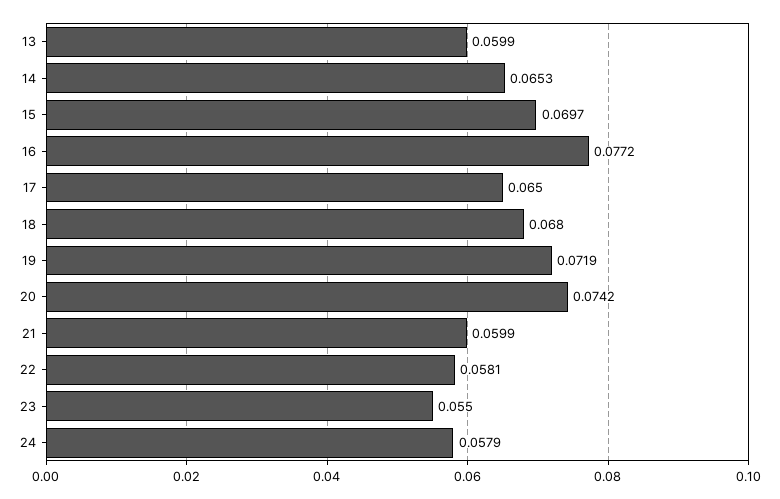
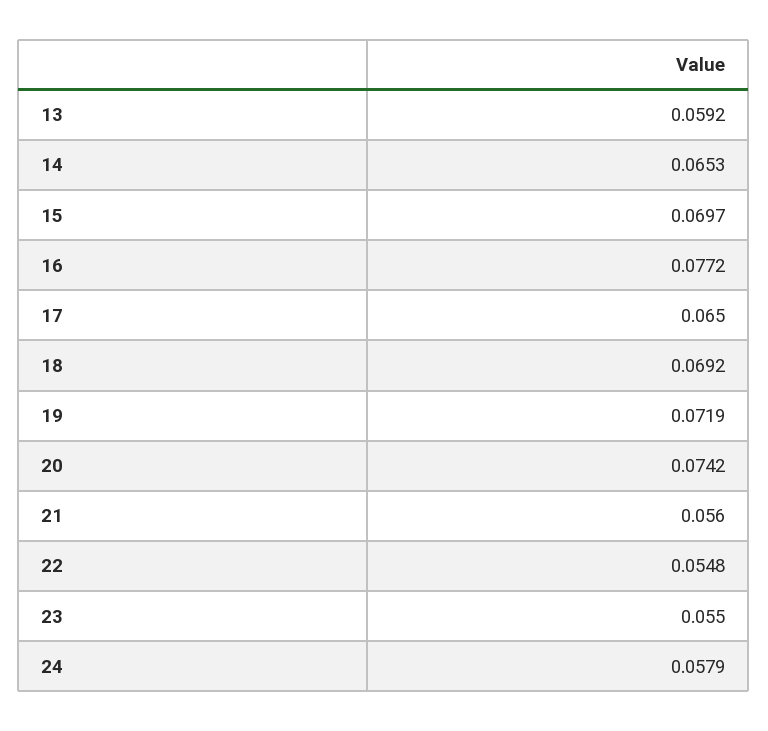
  {
-   "13": 0.0599,
+   "13": 0.0592,
    "14": 0.0653,
    "15": 0.0697,
    "16": 0.0772,
    "17": 0.065,
-   "18": 0.068,
+   "18": 0.0692,
    "19": 0.0719,
    "20": 0.0742,
-   "21": 0.0599,
+   "21": 0.056,
-   "22": 0.0581,
+   "22": 0.0548,
    "23": 0.055,
    "24": 0.0579
  }

